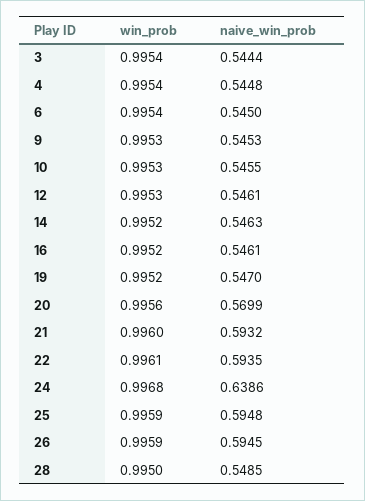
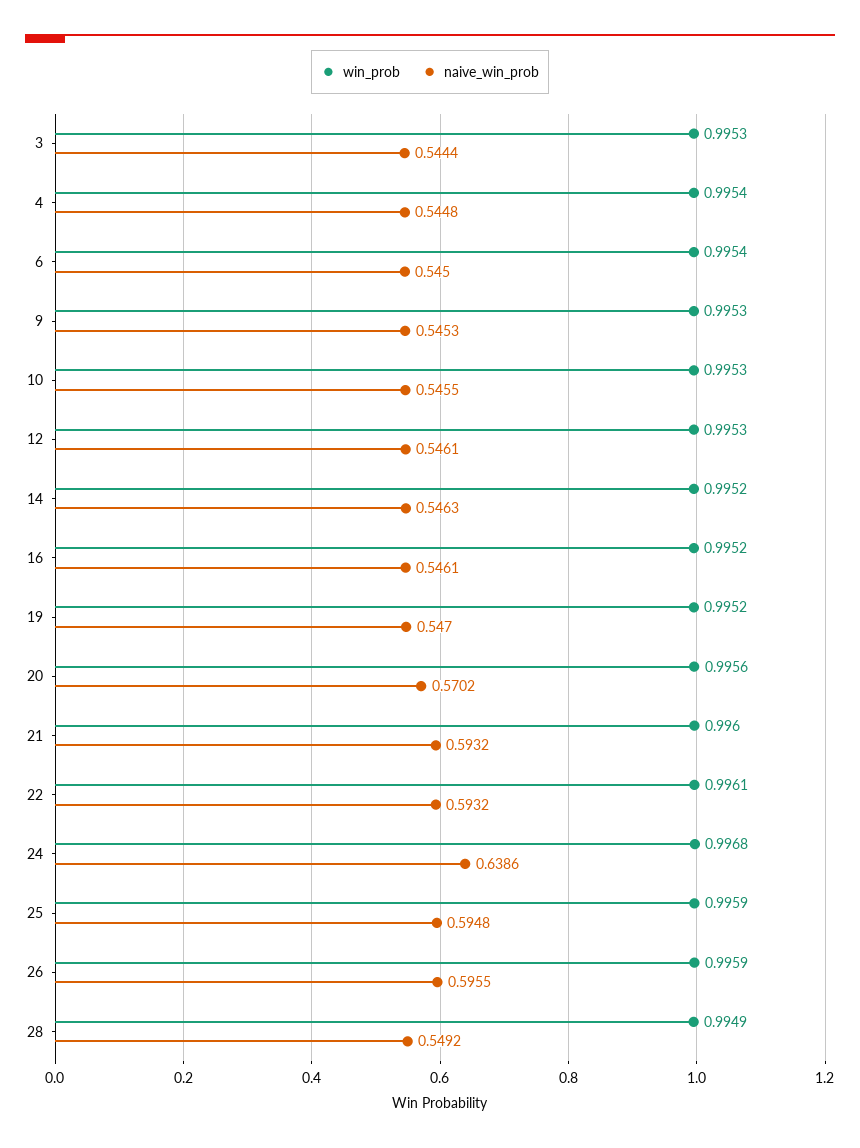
  {
    "win_prob": {
-     "3": 0.9954,
+     "3": 0.9953,
      "4": 0.9954,
      "6": 0.9954,
      "9": 0.9953,
      "10": 0.9953,
      "12": 0.9953,
      "14": 0.9952,
      "16": 0.9952,
      "19": 0.9952,
      "20": 0.9956,
      "21": 0.996,
      "22": 0.9961,
      "24": 0.9968,
      "25": 0.9959,
      "26": 0.9959,
-     "28": 0.995
+     "28": 0.9949
    },
    "naive_win_prob": {
      "3": 0.5444,
      "4": 0.5448,
      "6": 0.545,
      "9": 0.5453,
      "10": 0.5455,
      "12": 0.5461,
      "14": 0.5463,
      "16": 0.5461,
      "19": 0.547,
-     "20": 0.5699,
+     "20": 0.5702,
      "21": 0.5932,
-     "22": 0.5935,
+     "22": 0.5932,
      "24": 0.6386,
      "25": 0.5948,
-     "26": 0.5945,
+     "26": 0.5955,
-     "28": 0.5485
+     "28": 0.5492
    }
  }

